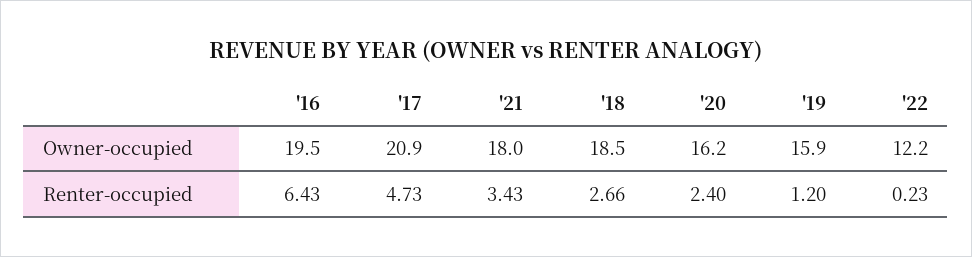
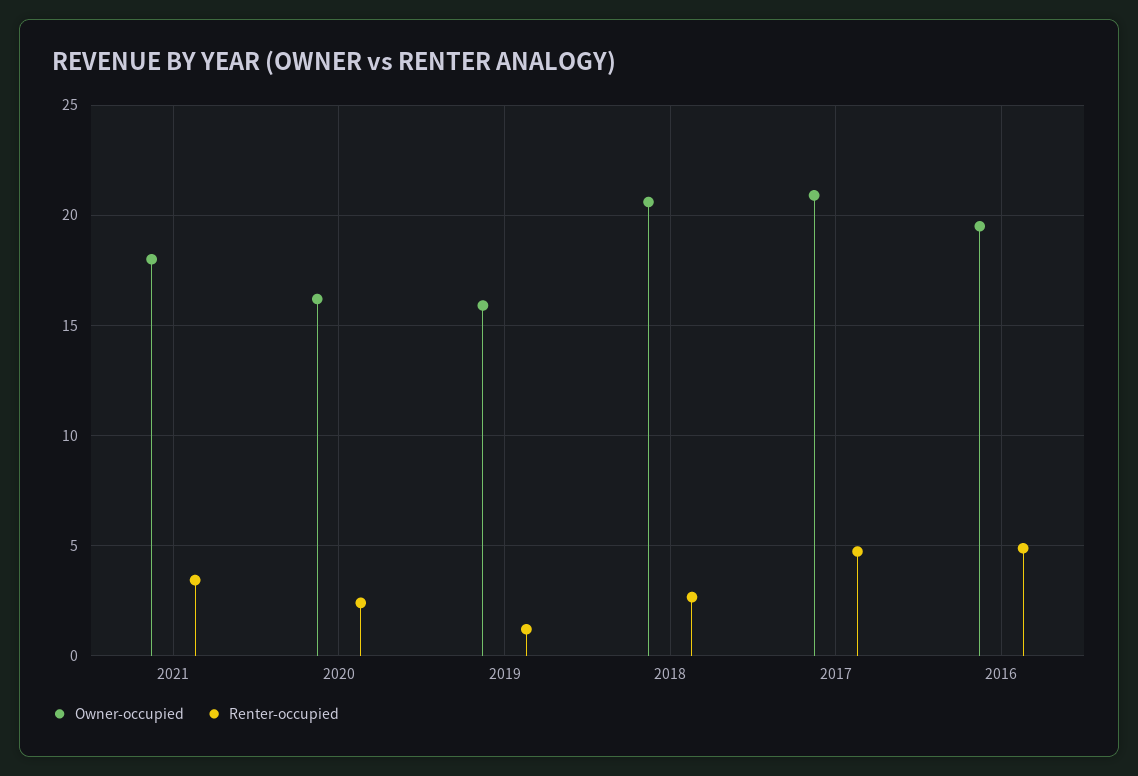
  {
    "Owner-occupied": {
      "'16": 19.5,
      "'17": 20.9,
      "'21": 18,
-     "'18": 18.5,
+     "'18": 20.5,
      "'20": 16.2,
-     "'19": 15.9,
+     "'19": 15.9
-     "'22": 12.2
    },
    "Renter-occupied": {
-     "'16": 6.43,
+     "'16": 5,
      "'17": 4.73,
      "'21": 3.43,
      "'18": 2.66,
      "'20": 2.4,
-     "'19": 1.2,
+     "'19": 1.2
-     "'22": 0.23
    }
  }

